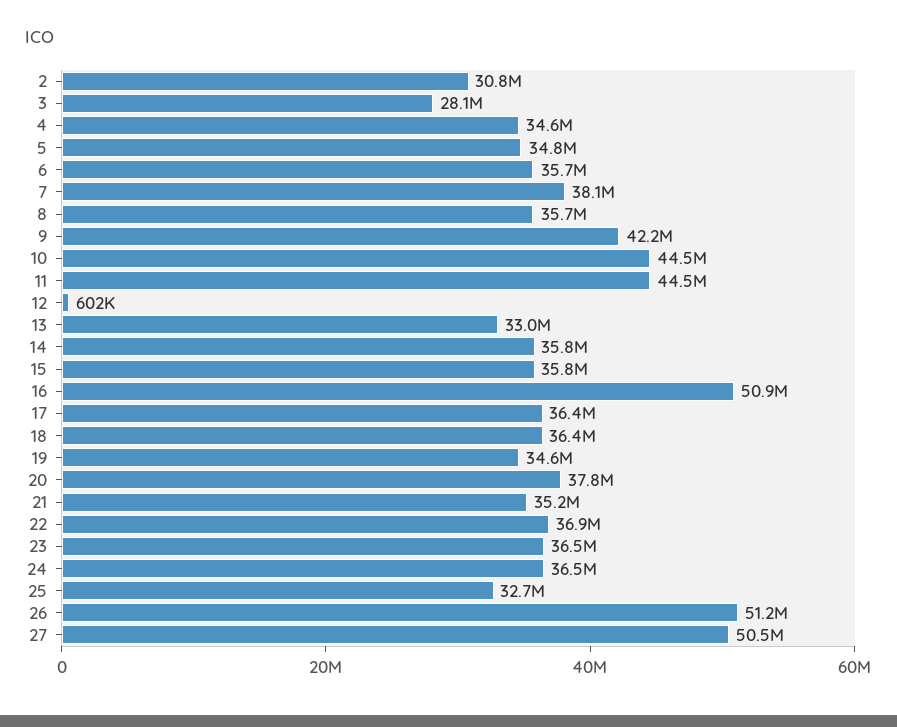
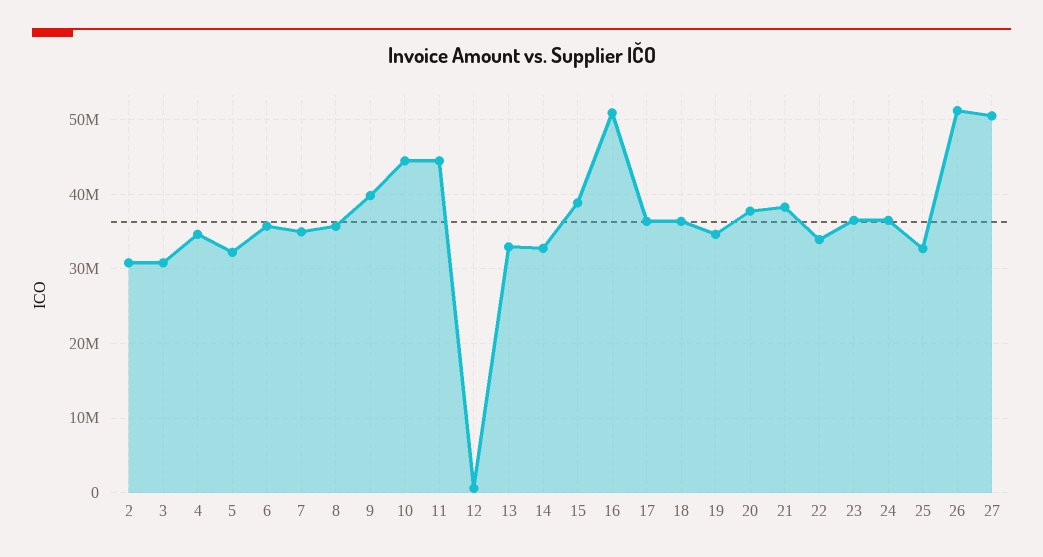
  {
    "2": 30800000,
-   "3": 28100000,
+   "3": 31000000,
    "4": 34600000,
-   "5": 34800000,
+   "5": 32000000,
    "6": 35700000,
-   "7": 38100000,
+   "7": 35000000,
    "8": 35700000,
-   "9": 42200000,
+   "9": 40000000,
    "10": 44500000,
    "11": 44500000,
    "12": 602000,
    "13": 33000000,
-   "14": 35800000,
+   "14": 33000000,
-   "15": 35800000,
+   "15": 39000000,
    "16": 50900000,
    "17": 36400000,
    "18": 36400000,
    "19": 34600000,
    "20": 37800000,
-   "21": 35200000,
+   "21": 38000000,
-   "22": 36900000,
+   "22": 34000000,
    "23": 36500000,
    "24": 36500000,
    "25": 32700000,
    "26": 51200000,
    "27": 50500000
  }

